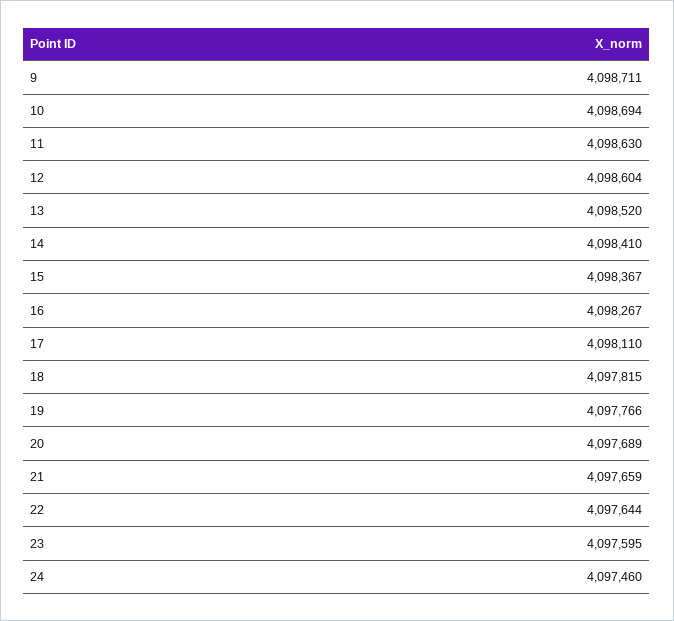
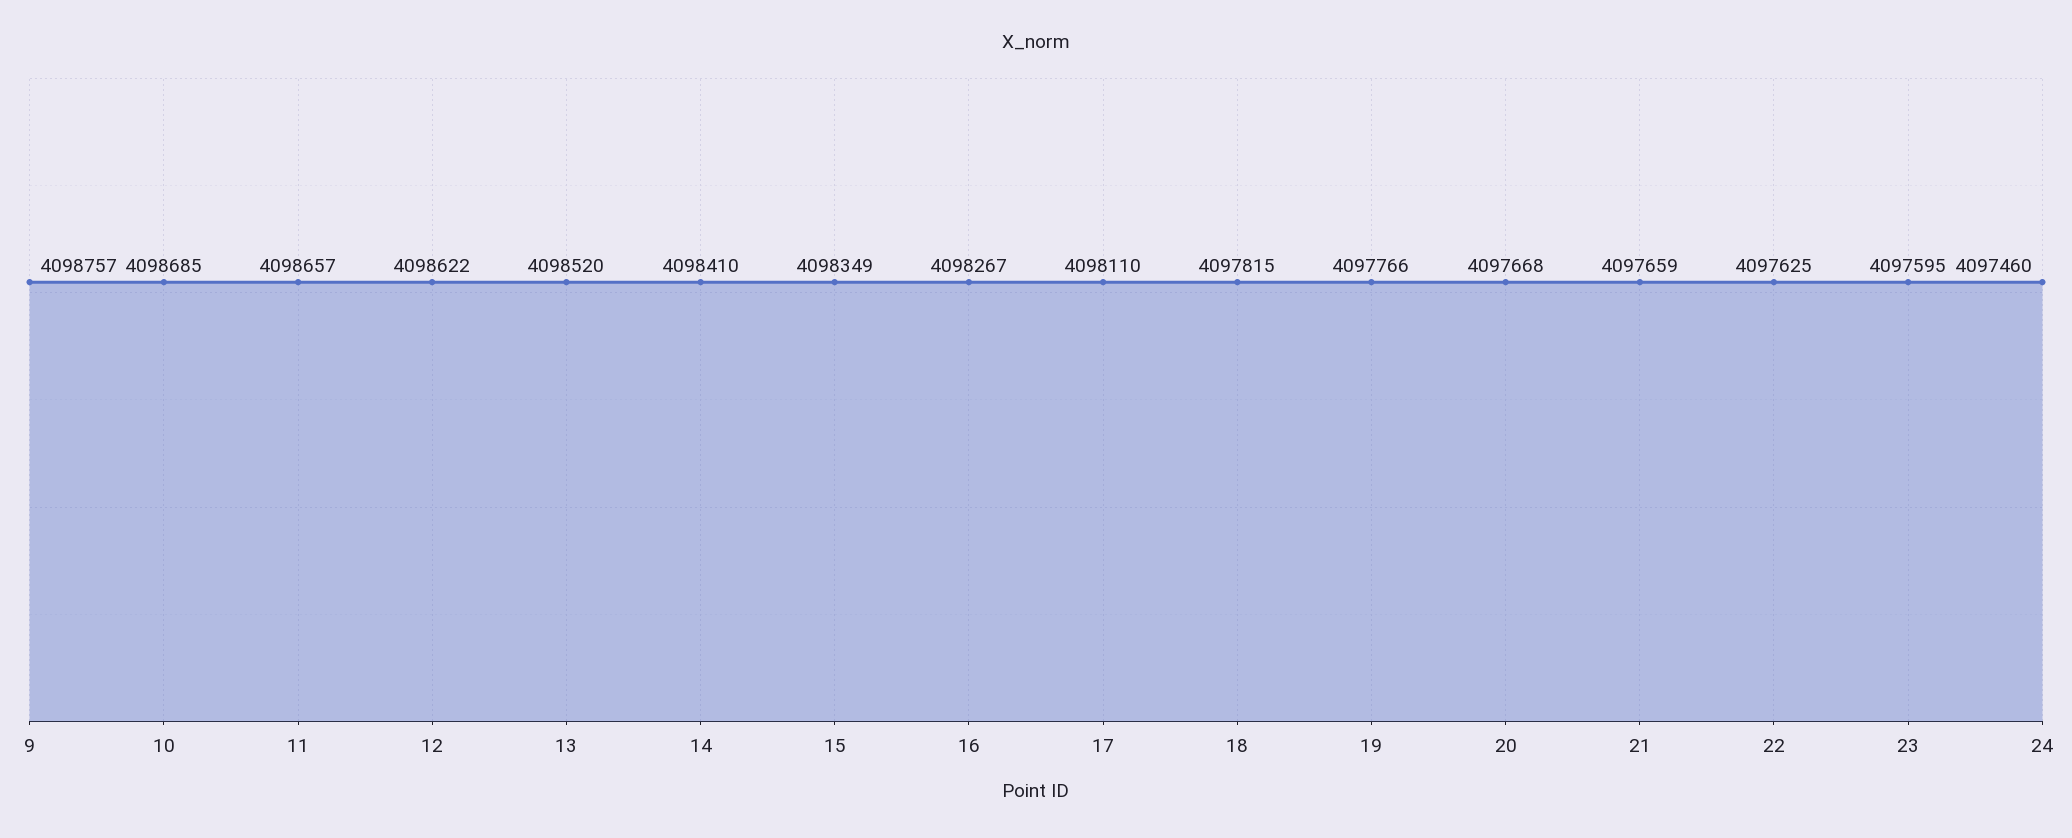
  {
-   "9": 4098711,
+   "9": 4098757,
-   "10": 4098694,
+   "10": 4098685,
-   "11": 4098630,
+   "11": 4098657,
-   "12": 4098604,
+   "12": 4098622,
    "13": 4098520,
    "14": 4098410,
-   "15": 4098367,
+   "15": 4098349,
    "16": 4098267,
    "17": 4098110,
    "18": 4097815,
    "19": 4097766,
-   "20": 4097689,
+   "20": 4097668,
    "21": 4097659,
-   "22": 4097644,
+   "22": 4097625,
    "23": 4097595,
    "24": 4097460
  }

